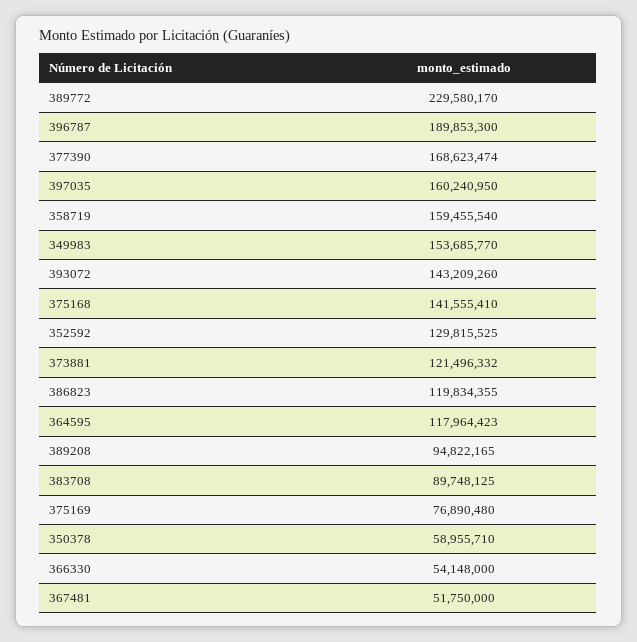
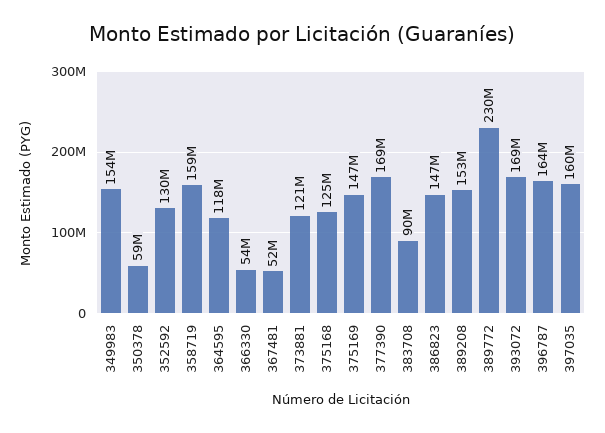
  {
    "389772": 229580170,
-   "396787": 189853300,
+   "396787": 164000000,
    "377390": 168623474,
    "397035": 160240950,
    "358719": 159455540,
    "349983": 153685770,
-   "393072": 143209260,
+   "393072": 169000000,
-   "375168": 141555410,
+   "375168": 125000000,
    "352592": 129815525,
    "373881": 121496332,
-   "386823": 119834355,
+   "386823": 147000000,
    "364595": 117964423,
-   "389208": 94822165,
+   "389208": 153000000,
    "383708": 89748125,
-   "375169": 76890480,
+   "375169": 147000000,
    "350378": 58955710,
    "366330": 54148000,
    "367481": 51750000
  }

